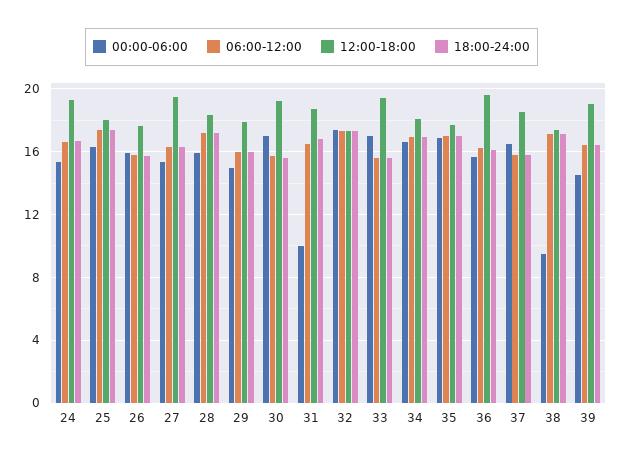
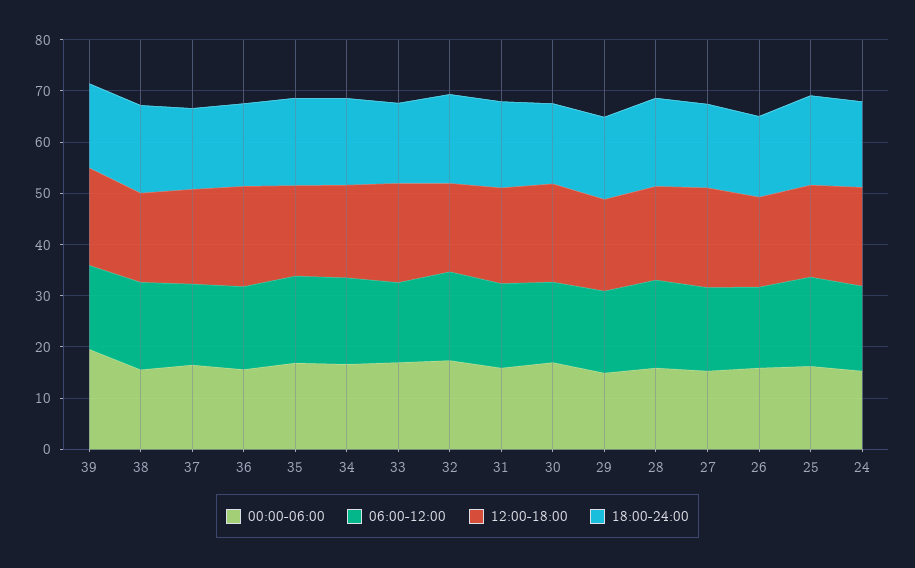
  {
    "00:00-06:00": {
      "24": 15.5,
      "25": 16.5,
      "26": 16,
      "27": 15.5,
      "28": 16,
      "29": 15,
      "30": 17,
-     "31": 10,
+     "31": 16,
      "32": 17.5,
      "33": 17,
      "34": 16.5,
      "35": 17,
      "36": 15.5,
      "37": 16.5,
-     "38": 9.5,
+     "38": 16,
-     "39": 14.5
+     "39": 20
    },
    "06:00-12:00": {
      "24": 16.5,
      "25": 17.5,
      "26": 16,
      "27": 16.5,
      "28": 17,
      "29": 16,
      "30": 15.5,
      "31": 16.5,
      "32": 17.5,
      "33": 15.5,
      "34": 17,
      "35": 17,
      "36": 16,
      "37": 16,
      "38": 17,
      "39": 16.5
    },
    "12:00-18:00": {
      "24": 19.5,
      "25": 18,
      "26": 17.5,
      "27": 19.5,
      "28": 18.5,
      "29": 18,
      "30": 19,
      "31": 18.5,
      "32": 17.5,
      "33": 19.5,
      "34": 18,
      "35": 17.5,
      "36": 19.5,
      "37": 18.5,
      "38": 17.5,
      "39": 19
    },
    "18:00-24:00": {
      "24": 16.5,
      "25": 17.5,
      "26": 15.5,
      "27": 16.5,
      "28": 17,
      "29": 16,
      "30": 15.5,
      "31": 17,
      "32": 17.5,
      "33": 15.5,
      "34": 17,
      "35": 17,
      "36": 16,
      "37": 16,
      "38": 17,
      "39": 16.5
    }
  }

